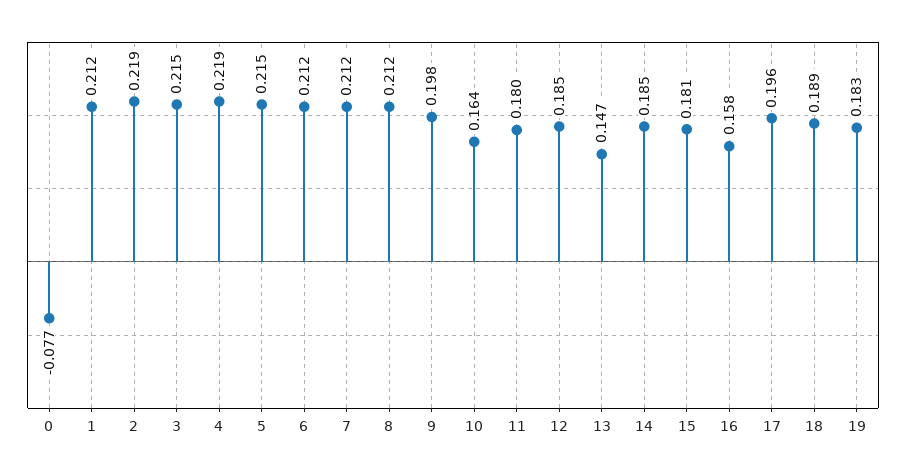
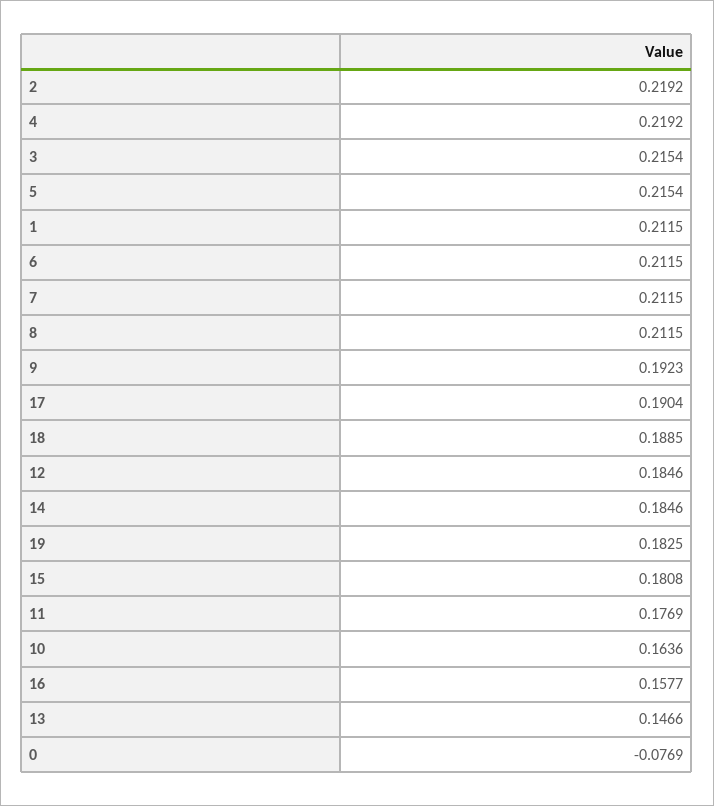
  {
    "0": -0.0769,
    "1": 0.2115,
    "2": 0.2192,
    "3": 0.2154,
    "4": 0.2192,
    "5": 0.2154,
    "6": 0.2115,
    "7": 0.2115,
    "8": 0.2115,
-   "9": 0.198,
+   "9": 0.1923,
    "10": 0.1636,
-   "11": 0.18,
+   "11": 0.1769,
    "12": 0.1846,
    "13": 0.1466,
    "14": 0.1846,
    "15": 0.1808,
    "16": 0.1577,
-   "17": 0.196,
+   "17": 0.1904,
    "18": 0.1885,
    "19": 0.1825
  }

